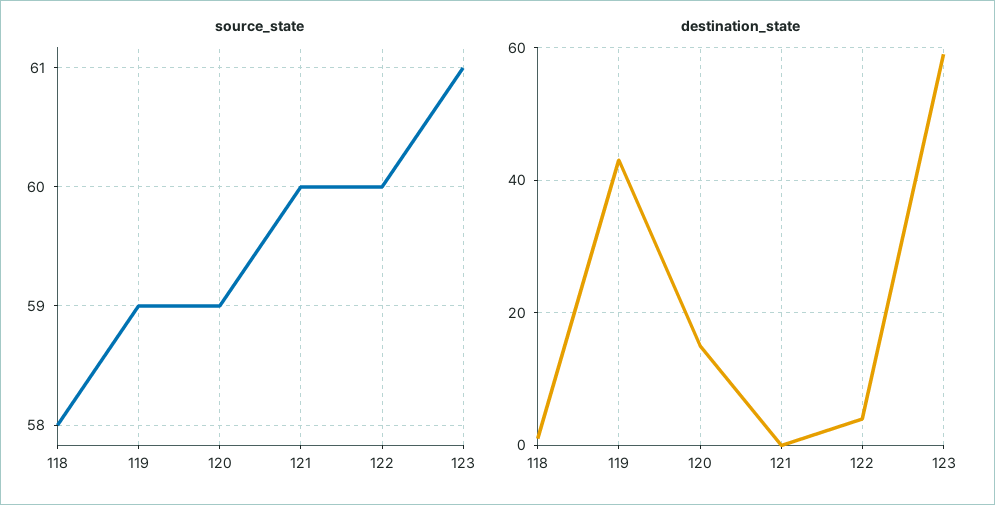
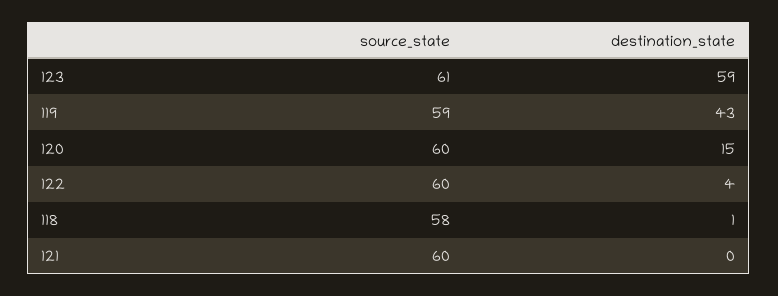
  {
    "source_state": {
      "118": 58,
      "119": 59,
-     "120": 59,
+     "120": 60,
      "121": 60,
      "122": 60,
      "123": 61
    },
    "destination_state": {
      "118": 1,
      "119": 43,
      "120": 15,
      "121": 0,
      "122": 4,
      "123": 59
    }
  }

